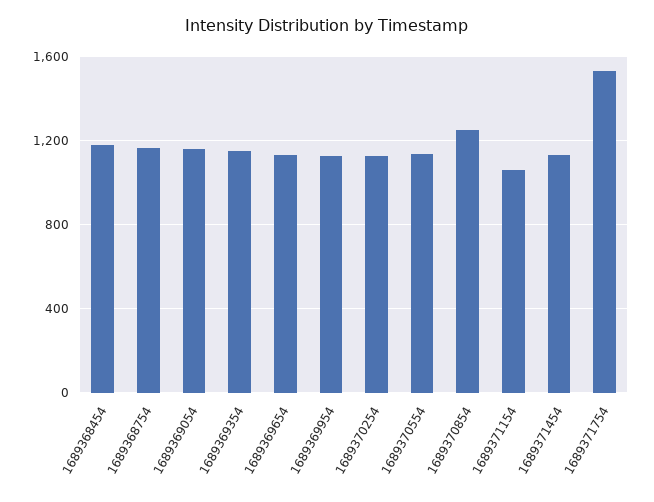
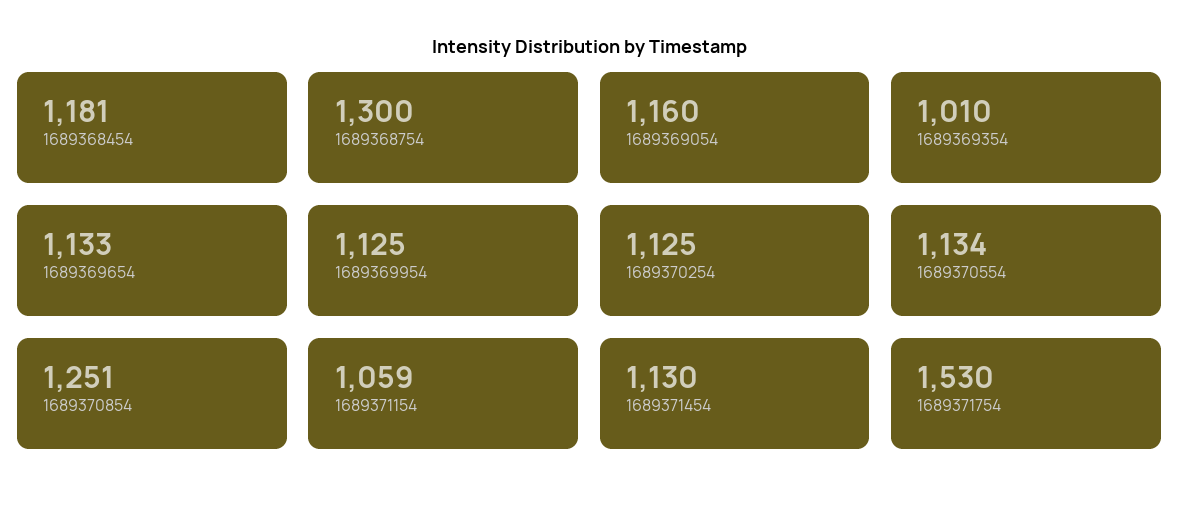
  {
    "1689368454": 1181,
-   "1689368754": 1150,
+   "1689368754": 1300,
    "1689369054": 1160,
-   "1689369354": 1150,
+   "1689369354": 1010,
    "1689369654": 1133,
    "1689369954": 1125,
    "1689370254": 1125,
    "1689370554": 1134,
    "1689370854": 1251,
    "1689371154": 1059,
    "1689371454": 1130,
    "1689371754": 1530
  }

